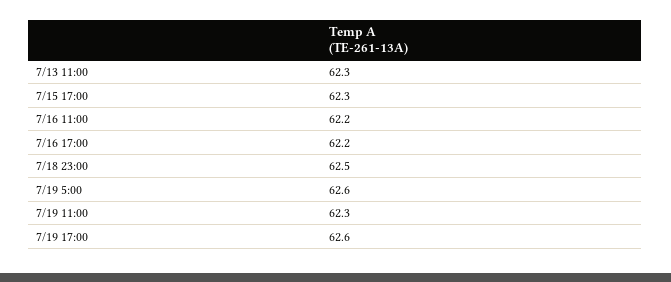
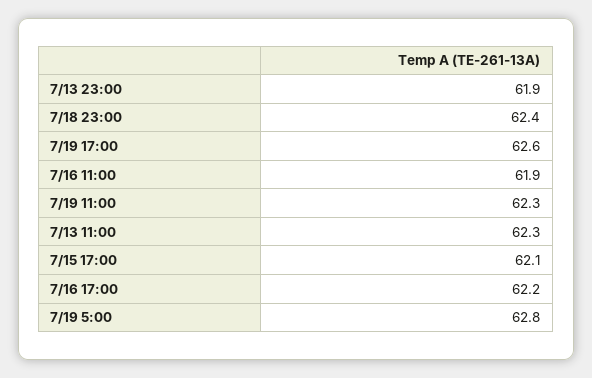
  {
    "7/13 11:00": 62.3,
-   "7/15 17:00": 62.3,
+   "7/15 17:00": 62.1,
-   "7/16 11:00": 62.2,
+   "7/16 11:00": 61.9,
    "7/16 17:00": 62.2,
-   "7/18 23:00": 62.5,
+   "7/18 23:00": 62.4,
-   "7/19 5:00": 62.6,
+   "7/19 5:00": 62.8,
    "7/19 11:00": 62.3,
-   "7/19 17:00": 62.6
+   "7/19 17:00": 62.6,
+   "7/13 23:00": 61.9
  }

